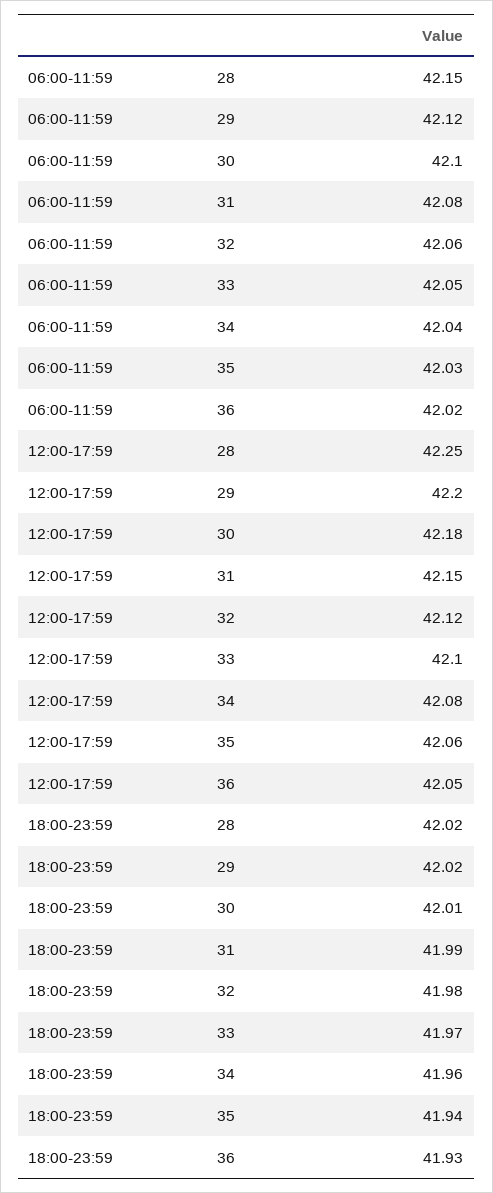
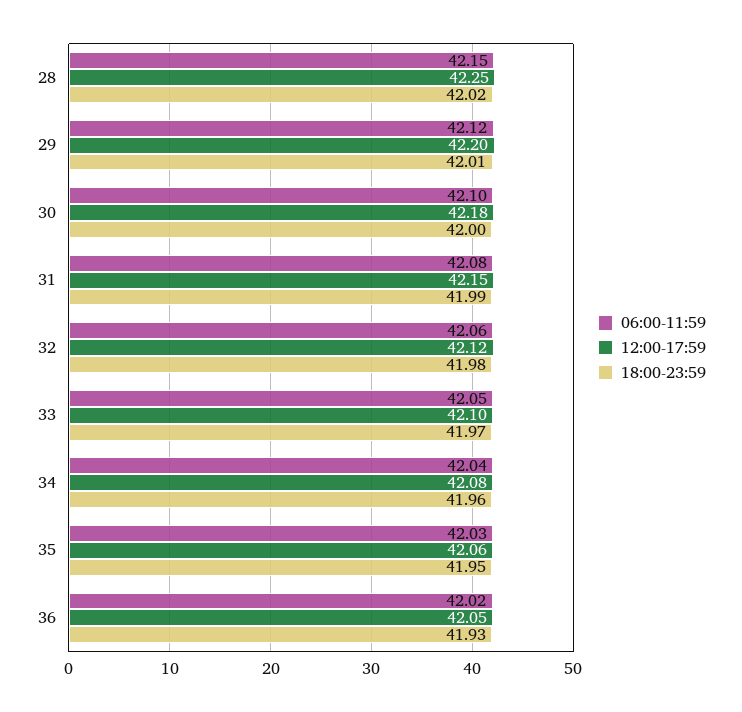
  {
    "06:00-11:59": {
      "28": 42.15,
      "29": 42.12,
      "30": 42.1,
      "31": 42.08,
      "32": 42.06,
      "33": 42.05,
      "34": 42.04,
      "35": 42.03,
      "36": 42.02
    },
    "12:00-17:59": {
      "28": 42.25,
      "29": 42.2,
      "30": 42.18,
      "31": 42.15,
      "32": 42.12,
      "33": 42.1,
      "34": 42.08,
      "35": 42.06,
      "36": 42.05
    },
    "18:00-23:59": {
      "28": 42.02,
-     "29": 42.02,
+     "29": 42.01,
-     "30": 42.01,
+     "30": 42,
      "31": 41.99,
      "32": 41.98,
      "33": 41.97,
      "34": 41.96,
-     "35": 41.94,
+     "35": 41.95,
      "36": 41.93
    }
  }

